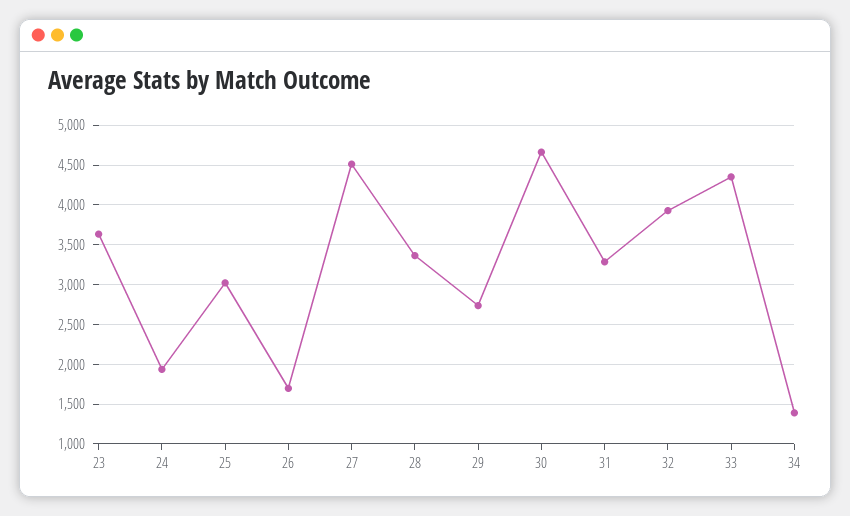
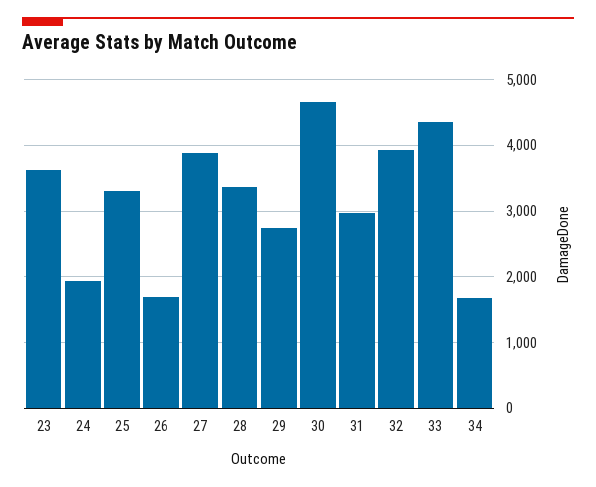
  {
    "23": 3600,
    "24": 1900,
-   "25": 3000,
+   "25": 3300,
    "26": 1700,
-   "27": 4500,
+   "27": 3900,
    "28": 3400,
    "29": 2700,
    "30": 4700,
-   "31": 3300,
+   "31": 3000,
    "32": 3900,
    "33": 4400,
-   "34": 1400
+   "34": 1700
  }

